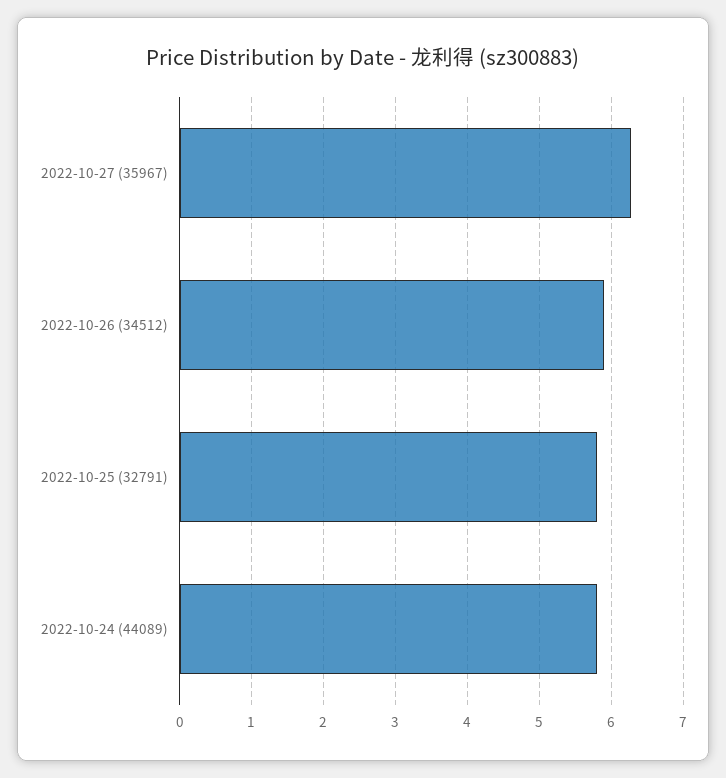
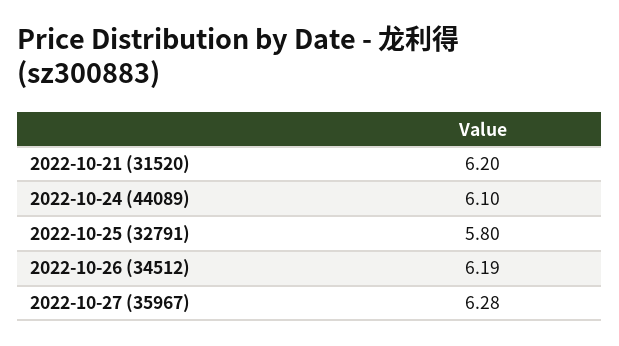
  {
    "2022-10-27 (35967)": 6.28,
-   "2022-10-26 (34512)": 5.9,
+   "2022-10-26 (34512)": 6.19,
    "2022-10-25 (32791)": 5.8,
-   "2022-10-24 (44089)": 5.8
+   "2022-10-24 (44089)": 6.1,
+   "2022-10-21 (31520)": 6.2
  }

